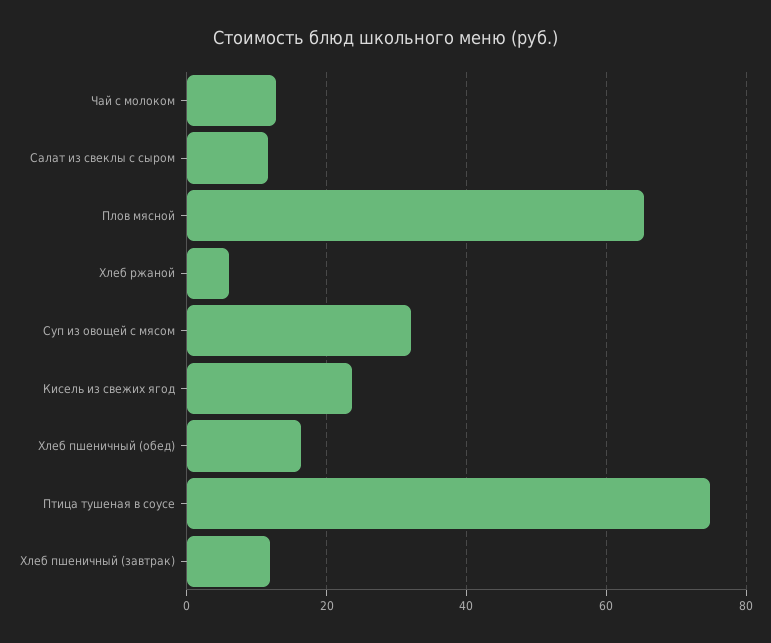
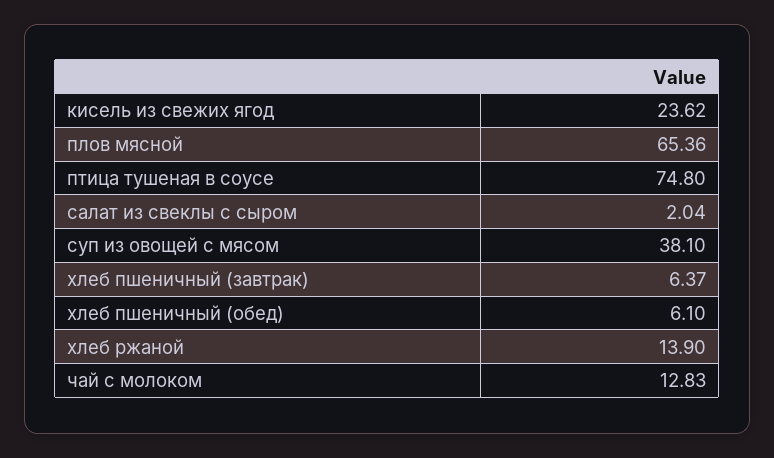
  {
    "Чай с молоком": 12.83,
-   "Салат из свеклы с сыром": 12,
+   "Салат из свеклы с сыром": 2.04,
    "Плов мясной": 65.36,
-   "Хлеб ржаной": 6,
+   "Хлеб ржаной": 13.9,
-   "Суп из овощей с мясом": 32,
+   "Суп из овощей с мясом": 38.1,
    "Кисель из свежих ягод": 23.62,
-   "Хлеб пшеничный (обед)": 16,
+   "Хлеб пшеничный (обед)": 6.1,
    "Птица тушеная в соусе": 74.8,
-   "Хлеб пшеничный (завтрак)": 12
+   "Хлеб пшеничный (завтрак)": 6.37
  }

